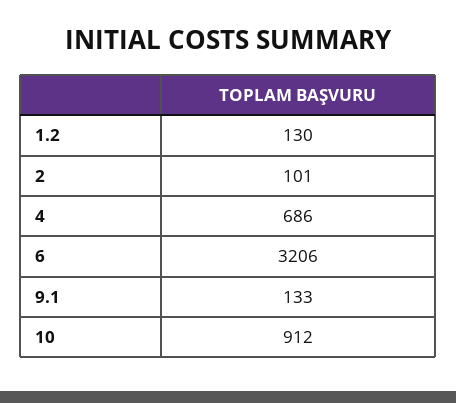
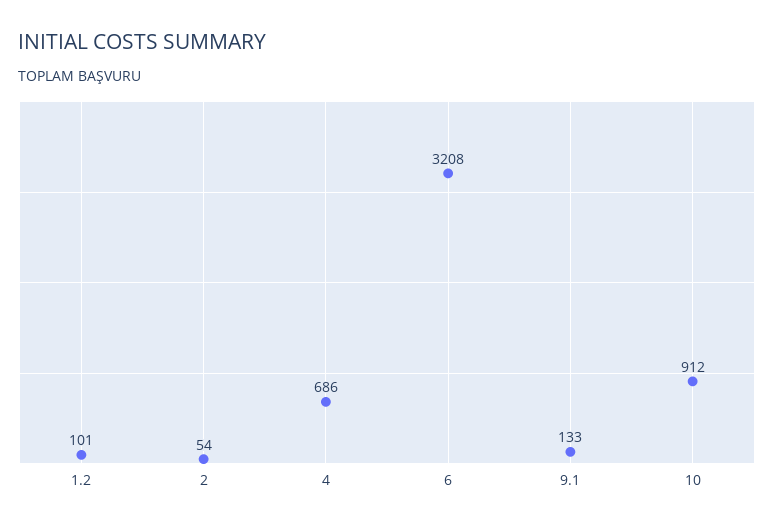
  {
-   "1.2": 130,
+   "1.2": 101,
-   "2": 101,
+   "2": 54,
    "4": 686,
-   "6": 3206,
+   "6": 3208,
    "9.1": 133,
    "10": 912
  }

